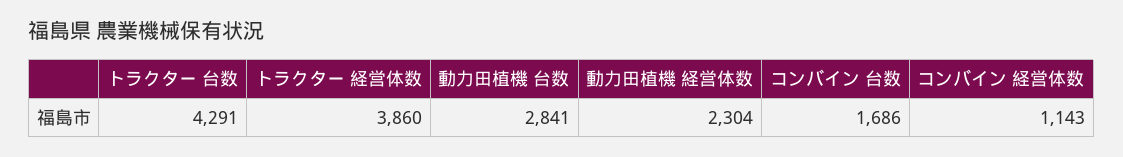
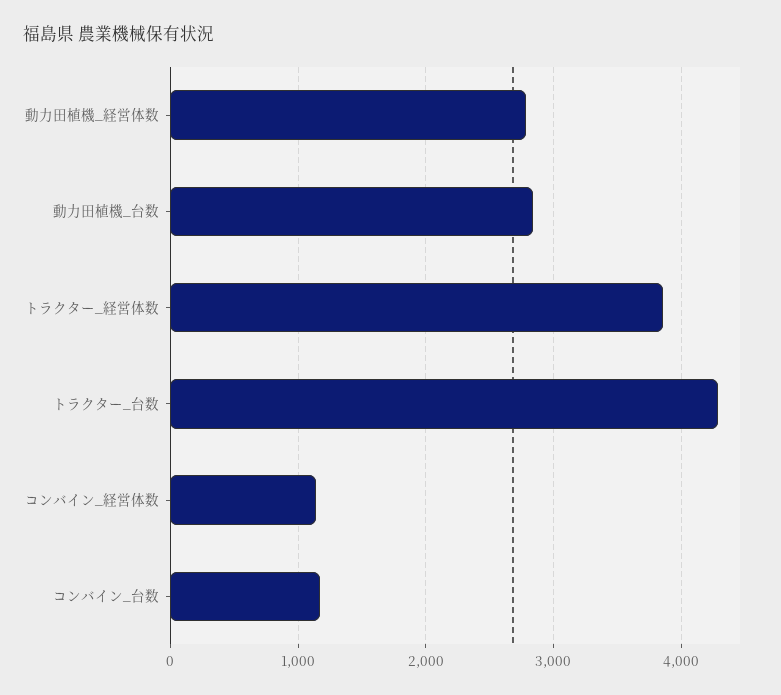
  {
    "トラクター 台数": 4291,
    "トラクター 経営体数": 3860,
    "動力田植機 台数": 2841,
-   "動力田植機 経営体数": 2304,
+   "動力田植機 経営体数": 2800,
-   "コンバイン 台数": 1686,
+   "コンバイン 台数": 1200,
    "コンバイン 経営体数": 1143
  }

